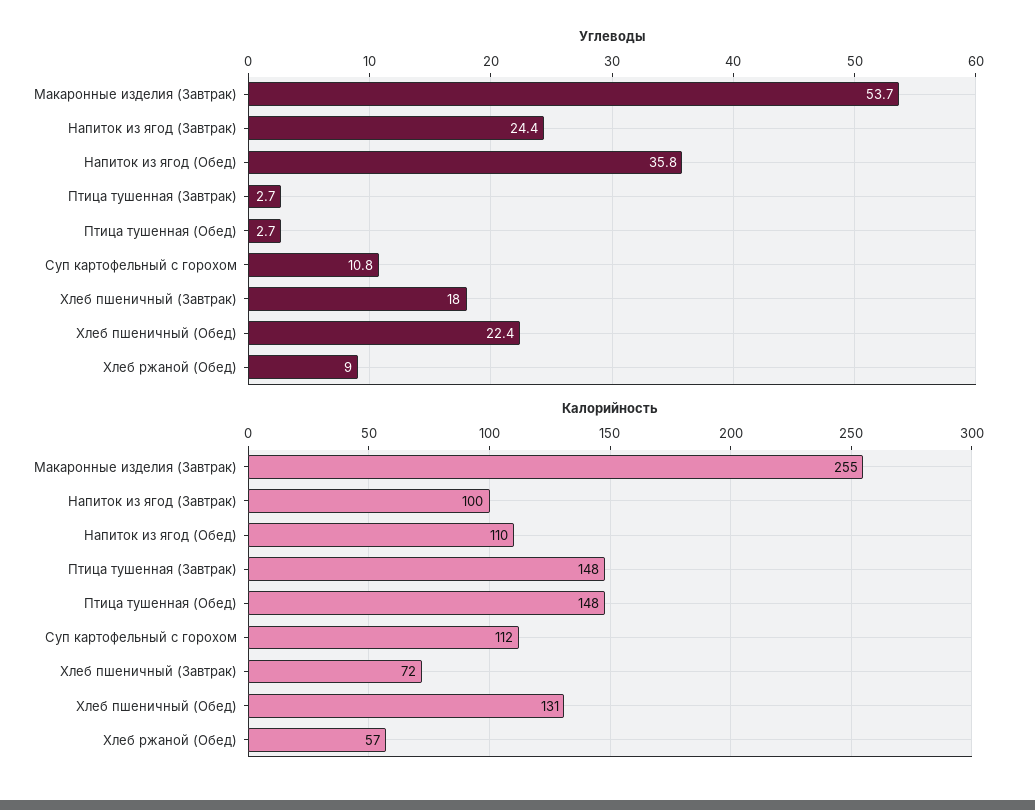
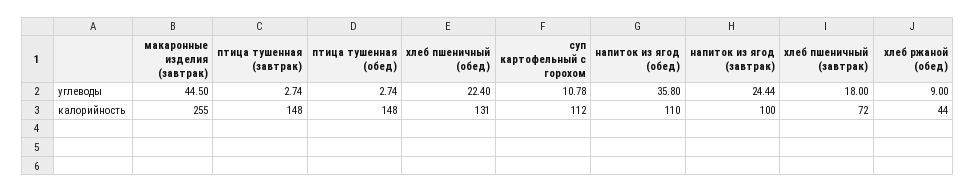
  {
    "Углеводы": {
-     "Макаронные изделия (Завтрак)": 53.7,
+     "Макаронные изделия (Завтрак)": 44.5,
      "Напиток из ягод (Завтрак)": 24.44,
      "Напиток из ягод (Обед)": 35.8,
      "Птица тушенная (Завтрак)": 2.74,
      "Птица тушенная (Обед)": 2.74,
      "Суп картофельный с горохом": 10.78,
      "Хлеб пшеничный (Завтрак)": 18,
      "Хлеб пшеничный (Обед)": 22.4,
      "Хлеб ржаной (Обед)": 9
    },
    "Калорийность": {
      "Макаронные изделия (Завтрак)": 255,
      "Напиток из ягод (Завтрак)": 100,
      "Напиток из ягод (Обед)": 110,
      "Птица тушенная (Завтрак)": 148,
      "Птица тушенная (Обед)": 148,
      "Суп картофельный с горохом": 112,
      "Хлеб пшеничный (Завтрак)": 72,
      "Хлеб пшеничный (Обед)": 131,
-     "Хлеб ржаной (Обед)": 57
+     "Хлеб ржаной (Обед)": 44
    }
  }

